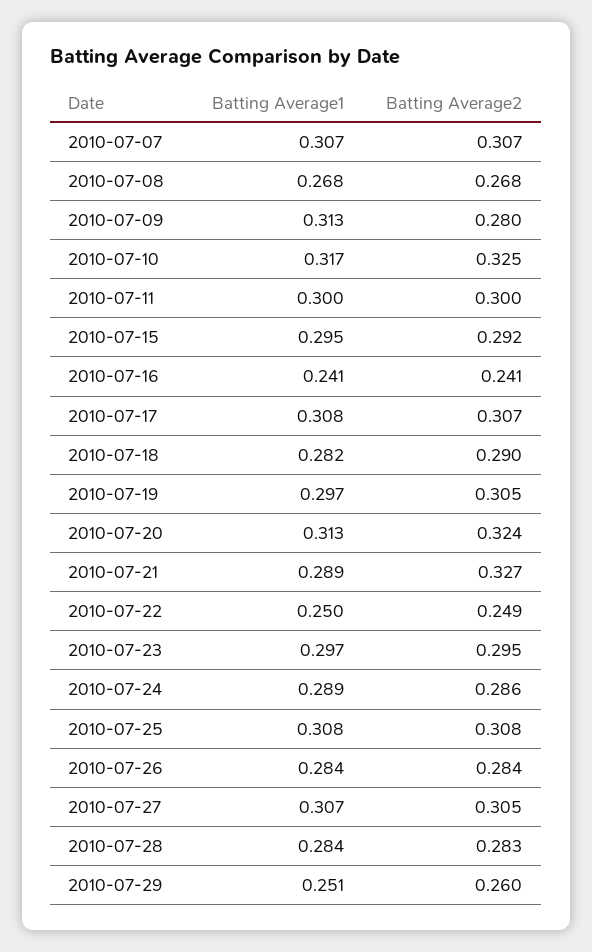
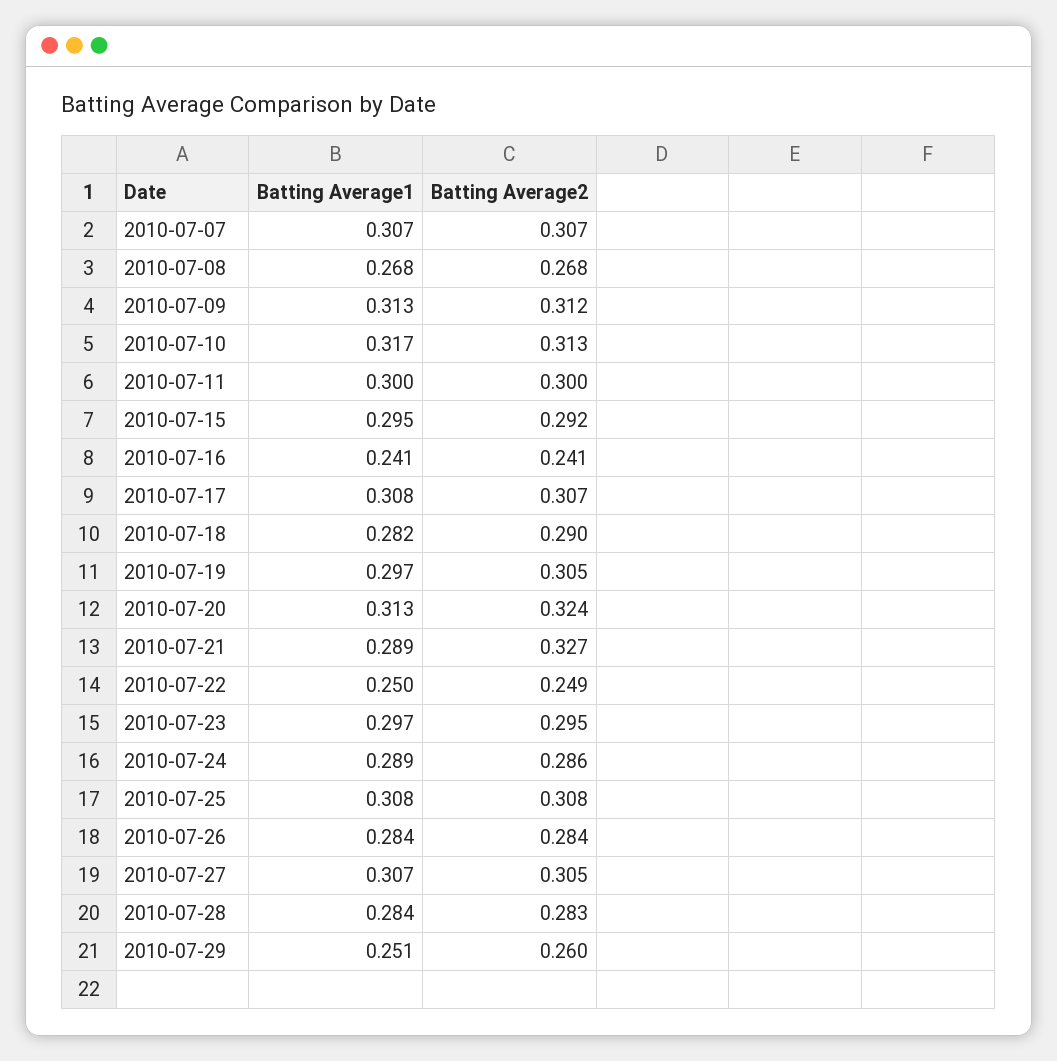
  {
    "Batting Average1": {
      "2010-07-07": 0.307,
      "2010-07-08": 0.268,
      "2010-07-09": 0.313,
      "2010-07-10": 0.317,
      "2010-07-11": 0.3,
      "2010-07-15": 0.295,
      "2010-07-16": 0.241,
      "2010-07-17": 0.308,
      "2010-07-18": 0.282,
      "2010-07-19": 0.297,
      "2010-07-20": 0.313,
      "2010-07-21": 0.289,
      "2010-07-22": 0.25,
      "2010-07-23": 0.297,
      "2010-07-24": 0.289,
      "2010-07-25": 0.308,
      "2010-07-26": 0.284,
      "2010-07-27": 0.307,
      "2010-07-28": 0.284,
      "2010-07-29": 0.251
    },
    "Batting Average2": {
      "2010-07-07": 0.307,
      "2010-07-08": 0.268,
-     "2010-07-09": 0.28,
+     "2010-07-09": 0.312,
-     "2010-07-10": 0.325,
+     "2010-07-10": 0.313,
      "2010-07-11": 0.3,
      "2010-07-15": 0.292,
      "2010-07-16": 0.241,
      "2010-07-17": 0.307,
      "2010-07-18": 0.29,
      "2010-07-19": 0.305,
      "2010-07-20": 0.324,
      "2010-07-21": 0.327,
      "2010-07-22": 0.249,
      "2010-07-23": 0.295,
      "2010-07-24": 0.286,
      "2010-07-25": 0.308,
      "2010-07-26": 0.284,
      "2010-07-27": 0.305,
      "2010-07-28": 0.283,
      "2010-07-29": 0.26
    }
  }

